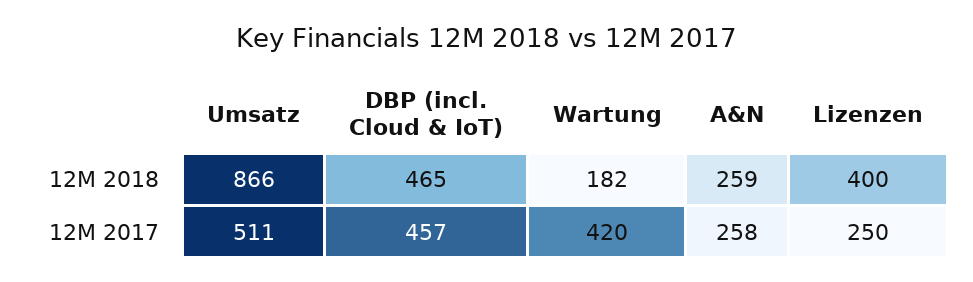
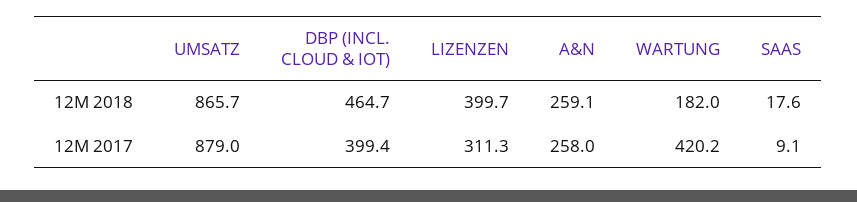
  {
    "Umsatz": {
      "12M 2018": 865.7,
-     "12M 2017": 511
+     "12M 2017": 879
    },
    "DBP (incl. Cloud & IoT)": {
      "12M 2018": 464.7,
-     "12M 2017": 457
+     "12M 2017": 399.4
    },
    "Wartung": {
      "12M 2018": 182,
      "12M 2017": 420.2
    },
    "A&N": {
      "12M 2018": 259.1,
      "12M 2017": 258
    },
    "Lizenzen": {
      "12M 2018": 399.7,
-     "12M 2017": 250
+     "12M 2017": 311.3
-   }
+   },
+   "SAAS": {
+     "12M 2018": 17.6,
+     "12M 2017": 9.1
+   }
  }

